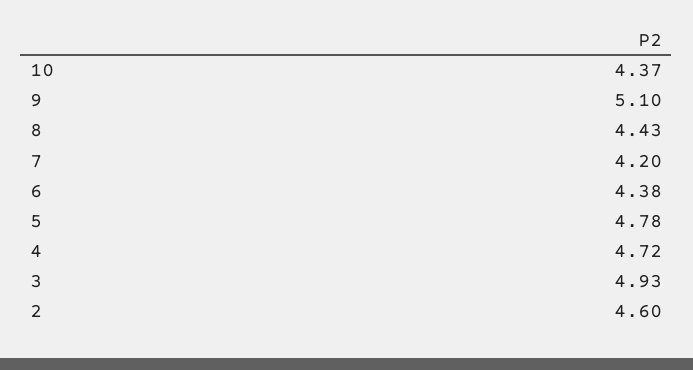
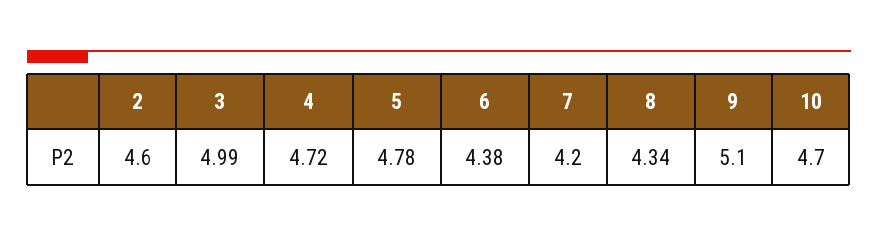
  {
-   "10": 4.37,
+   "10": 4.7,
    "9": 5.1,
-   "8": 4.43,
+   "8": 4.34,
    "7": 4.2,
    "6": 4.38,
    "5": 4.78,
    "4": 4.72,
-   "3": 4.93,
+   "3": 4.99,
    "2": 4.6
  }

